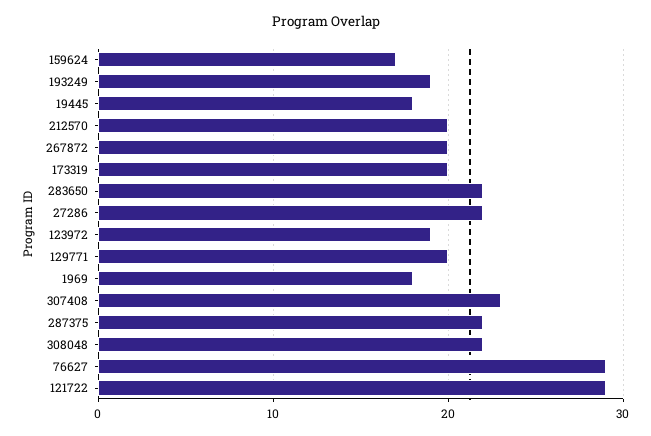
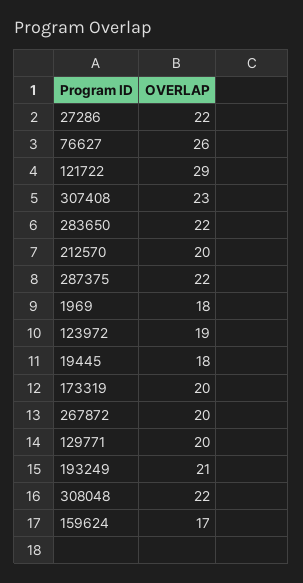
  {
    "159624": 17,
-   "193249": 19,
+   "193249": 21,
    "19445": 18,
    "212570": 20,
    "267872": 20,
    "173319": 20,
    "283650": 22,
    "27286": 22,
    "123972": 19,
    "129771": 20,
    "1969": 18,
    "307408": 23,
    "287375": 22,
    "308048": 22,
-   "76627": 29,
+   "76627": 26,
    "121722": 29
  }

